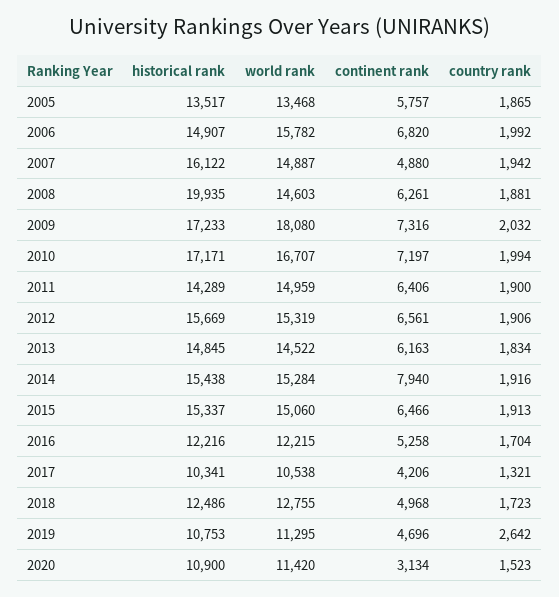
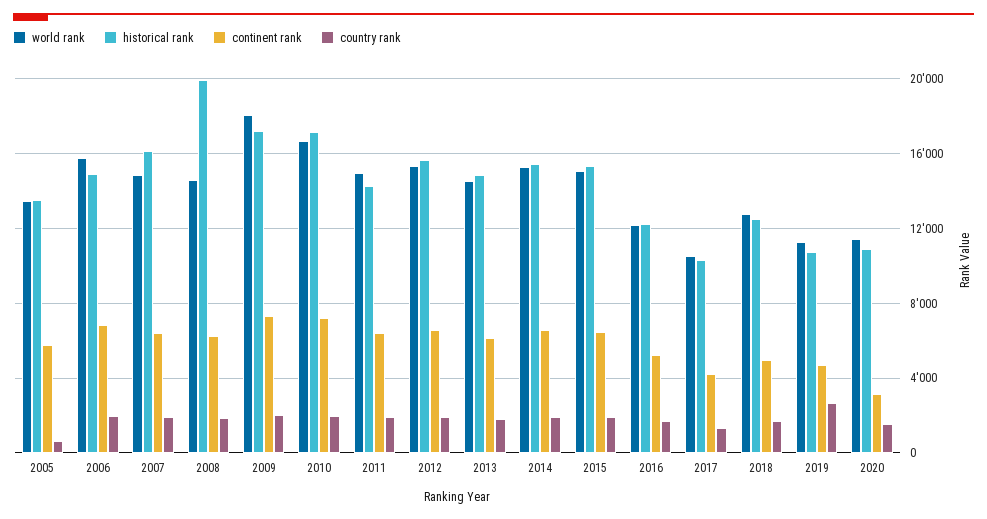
  {
    "historical rank": {
      "2005": 13517,
      "2006": 14907,
      "2007": 16122,
      "2008": 19935,
      "2009": 17233,
      "2010": 17171,
      "2011": 14289,
      "2012": 15669,
      "2013": 14845,
      "2014": 15438,
      "2015": 15337,
      "2016": 12216,
      "2017": 10341,
      "2018": 12486,
      "2019": 10753,
      "2020": 10900
    },
    "world rank": {
      "2005": 13468,
      "2006": 15782,
      "2007": 14887,
      "2008": 14603,
      "2009": 18080,
      "2010": 16707,
      "2011": 14959,
      "2012": 15319,
      "2013": 14522,
      "2014": 15284,
      "2015": 15060,
      "2016": 12215,
      "2017": 10538,
      "2018": 12755,
      "2019": 11295,
      "2020": 11420
    },
    "continent rank": {
      "2005": 5757,
      "2006": 6820,
-     "2007": 4880,
+     "2007": 6500,
      "2008": 6261,
      "2009": 7316,
      "2010": 7197,
      "2011": 6406,
      "2012": 6561,
      "2013": 6163,
-     "2014": 7940,
+     "2014": 6500,
      "2015": 6466,
      "2016": 5258,
      "2017": 4206,
      "2018": 4968,
      "2019": 4696,
      "2020": 3134
    },
    "country rank": {
-     "2005": 1865,
+     "2005": 500,
      "2006": 1992,
      "2007": 1942,
      "2008": 1881,
      "2009": 2032,
      "2010": 1994,
      "2011": 1900,
      "2012": 1906,
      "2013": 1834,
      "2014": 1916,
      "2015": 1913,
      "2016": 1704,
      "2017": 1321,
      "2018": 1723,
      "2019": 2642,
      "2020": 1523
    }
  }

